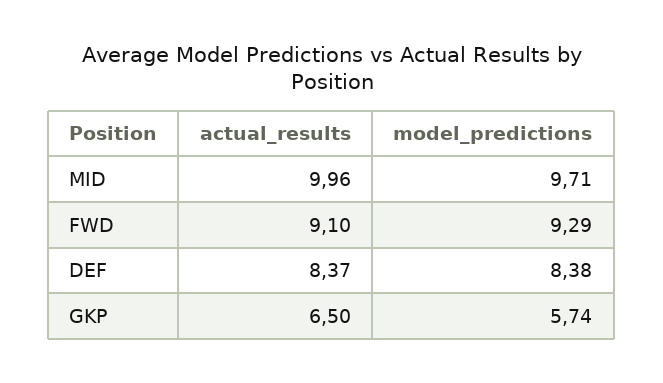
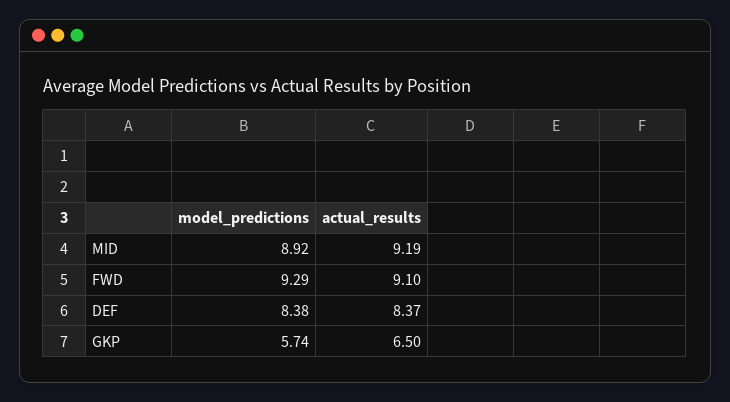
  {
    "actual_results": {
-     "MID": 9.96,
+     "MID": 9.19,
      "FWD": 9.1,
      "DEF": 8.37,
      "GKP": 6.5
    },
    "model_predictions": {
-     "MID": 9.71,
+     "MID": 8.92,
      "FWD": 9.29,
      "DEF": 8.38,
      "GKP": 5.74
    }
  }

